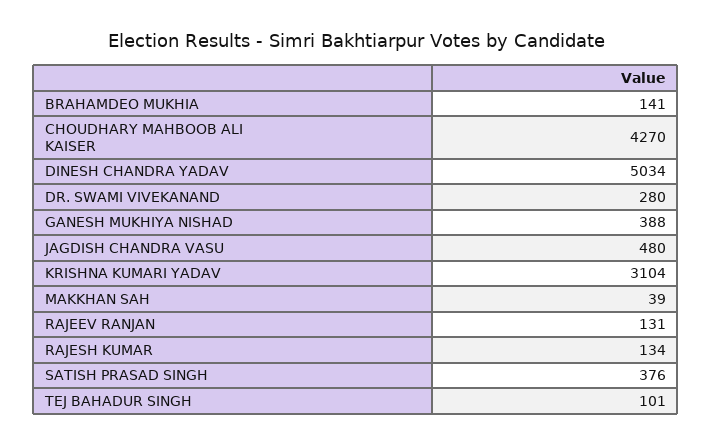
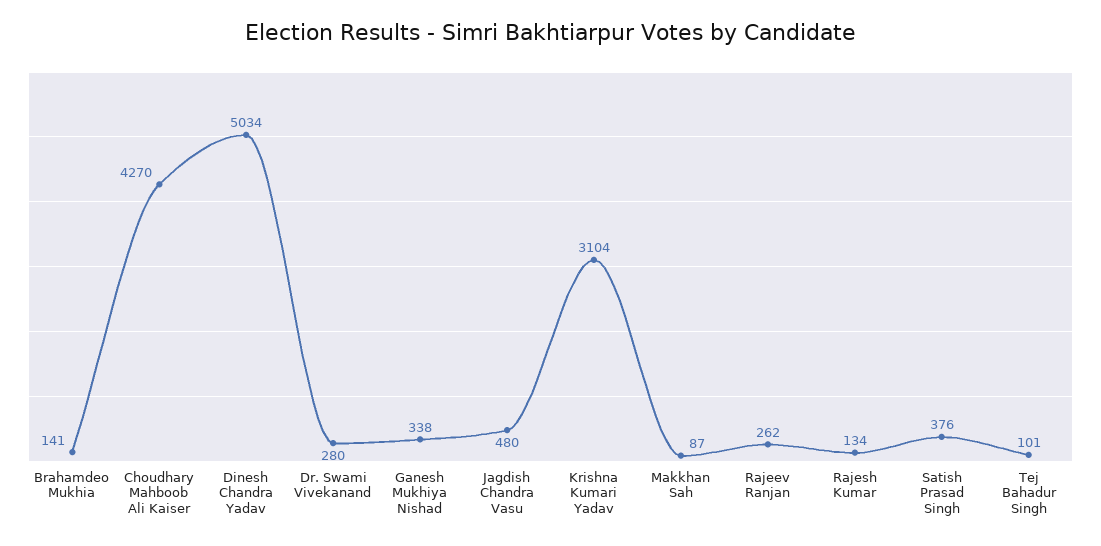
  {
    "BRAHAMDEO MUKHIA": 141,
    "CHOUDHARY MAHBOOB ALI KAISER": 4270,
    "DINESH CHANDRA YADAV": 5034,
    "DR. SWAMI VIVEKANAND": 280,
-   "GANESH MUKHIYA NISHAD": 388,
+   "GANESH MUKHIYA NISHAD": 338,
    "JAGDISH CHANDRA VASU": 480,
    "KRISHNA KUMARI YADAV": 3104,
-   "MAKKHAN SAH": 39,
+   "MAKKHAN SAH": 87,
-   "RAJEEV RANJAN": 131,
+   "RAJEEV RANJAN": 262,
    "RAJESH KUMAR": 134,
    "SATISH PRASAD SINGH": 376,
    "TEJ BAHADUR SINGH": 101
  }

